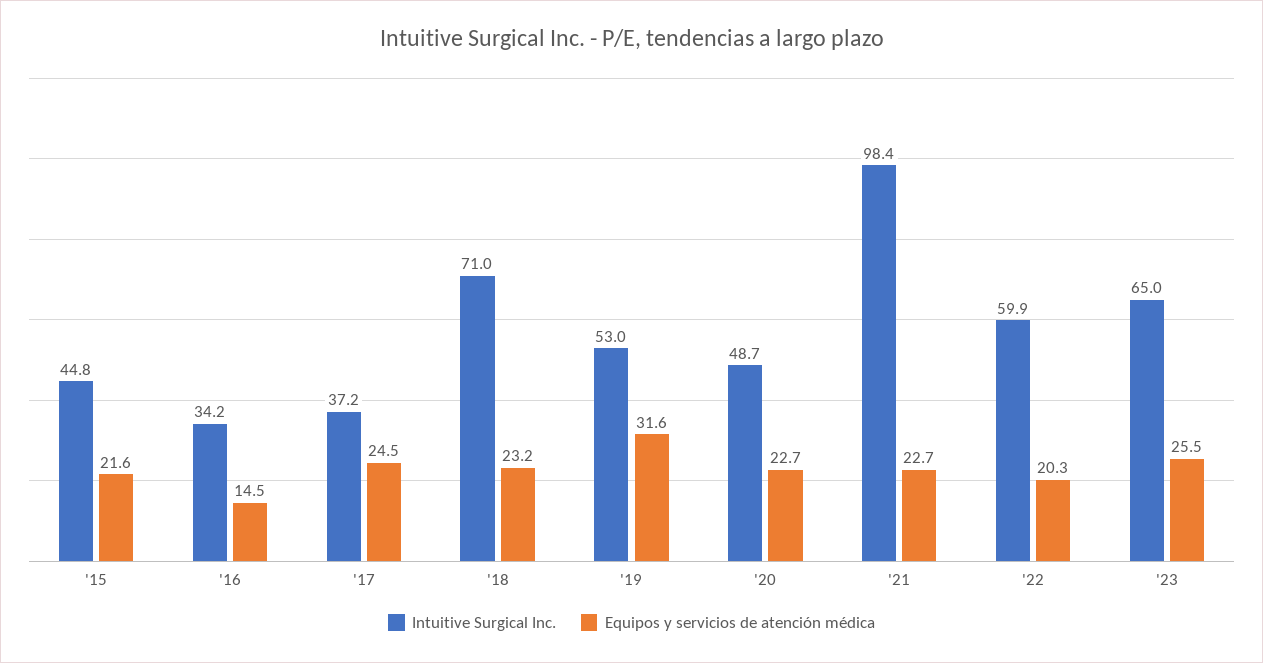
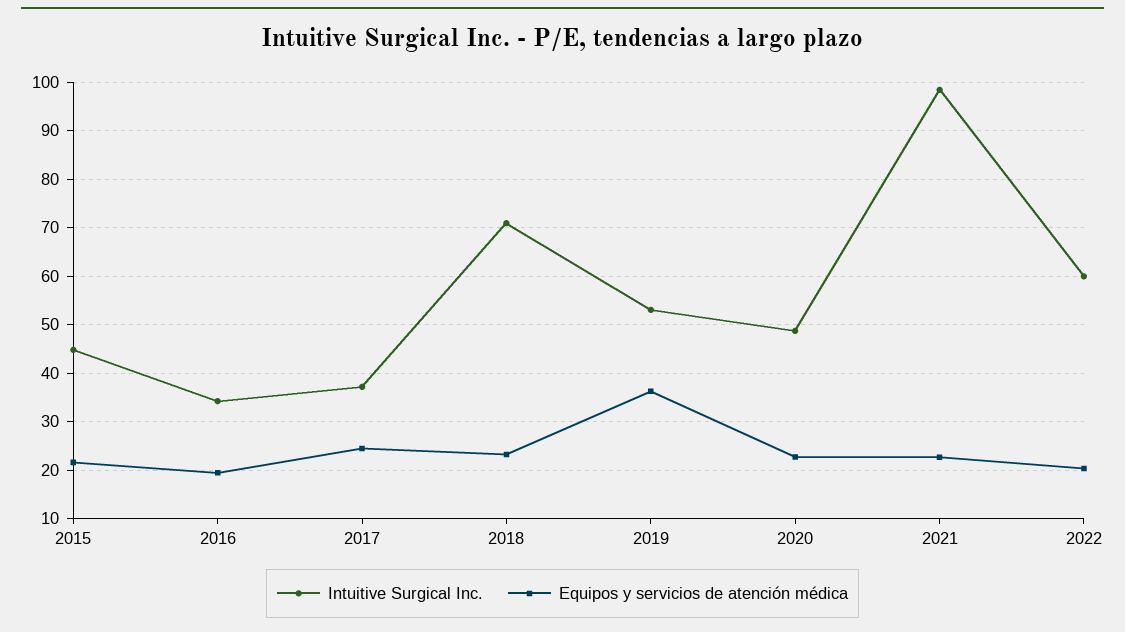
  {
    "Intuitive Surgical Inc.": {
      "'15": 44.8,
      "'16": 34.2,
      "'17": 37.2,
      "'18": 71,
      "'19": 53,
      "'20": 48.7,
      "'21": 98.4,
-     "'22": 59.9,
+     "'22": 59.9
-     "'23": 65
    },
    "Equipos y servicios de atención médica": {
      "'15": 21.6,
-     "'16": 14.5,
+     "'16": 20,
      "'17": 24.5,
      "'18": 23.2,
-     "'19": 31.6,
+     "'19": 36,
      "'20": 22.7,
      "'21": 22.7,
-     "'22": 20.3,
+     "'22": 20.3
-     "'23": 25.5
    }
  }

